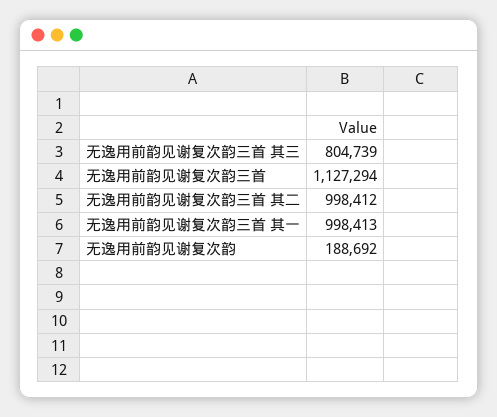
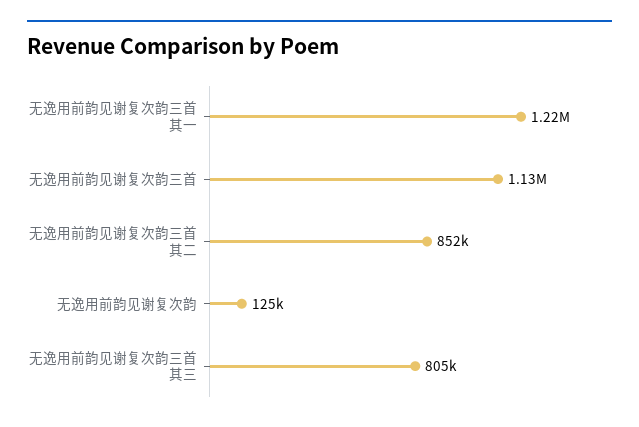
  {
    "无逸用前韵见谢复次韵三首 其三": 804739,
    "无逸用前韵见谢复次韵三首": 1127294,
-   "无逸用前韵见谢复次韵三首 其二": 998412,
+   "无逸用前韵见谢复次韵三首 其二": 852000,
-   "无逸用前韵见谢复次韵三首 其一": 998413,
+   "无逸用前韵见谢复次韵三首 其一": 1220000,
-   "无逸用前韵见谢复次韵": 188692
+   "无逸用前韵见谢复次韵": 125000
  }

